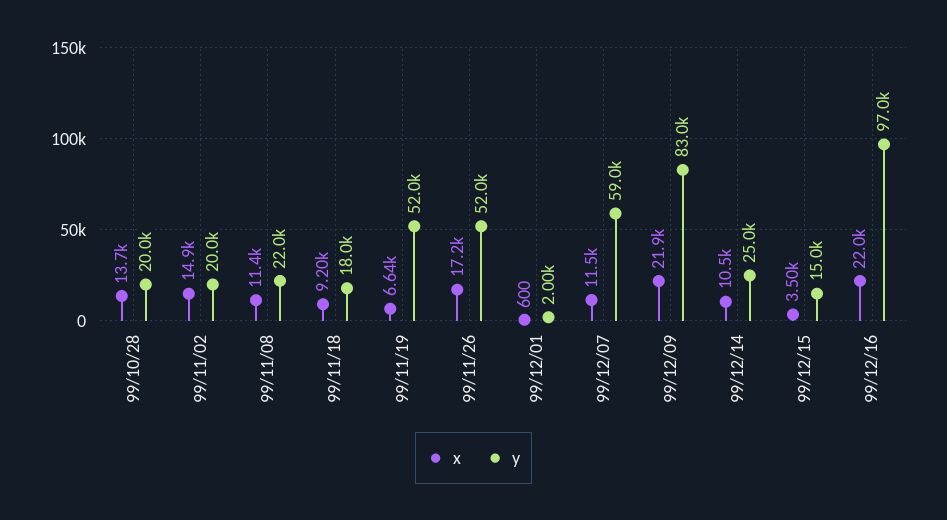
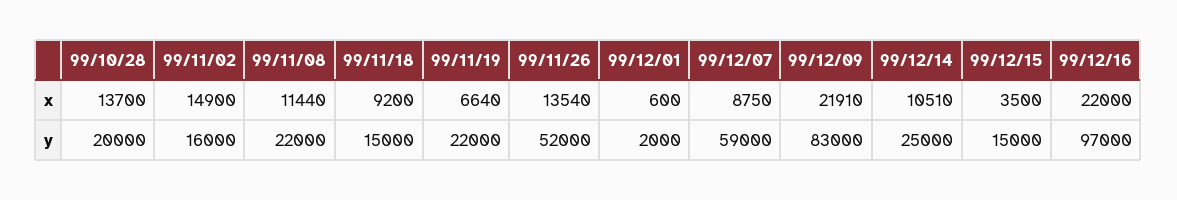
  {
    "x": {
      "99/10/28": 13700,
      "99/11/02": 14900,
      "99/11/08": 11440,
      "99/11/18": 9200,
      "99/11/19": 6640,
-     "99/11/26": 17200,
+     "99/11/26": 13540,
      "99/12/01": 600,
-     "99/12/07": 11500,
+     "99/12/07": 8750,
      "99/12/09": 21910,
      "99/12/14": 10510,
      "99/12/15": 3500,
      "99/12/16": 22000
    },
    "y": {
      "99/10/28": 20000,
-     "99/11/02": 20000,
+     "99/11/02": 16000,
      "99/11/08": 22000,
-     "99/11/18": 18000,
+     "99/11/18": 15000,
-     "99/11/19": 52000,
+     "99/11/19": 22000,
      "99/11/26": 52000,
      "99/12/01": 2000,
      "99/12/07": 59000,
      "99/12/09": 83000,
      "99/12/14": 25000,
      "99/12/15": 15000,
      "99/12/16": 97000
    }
  }

